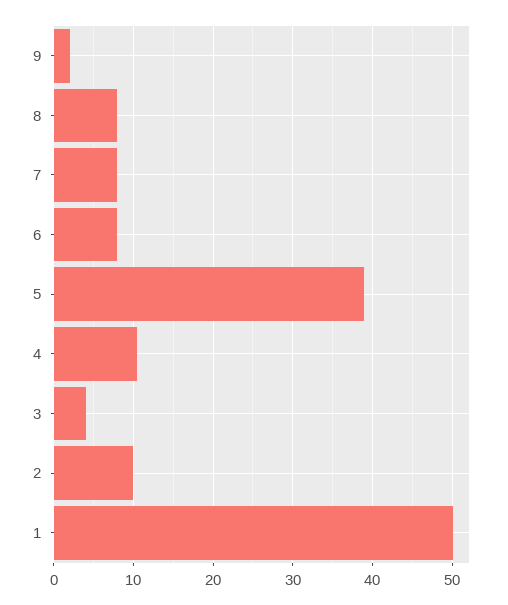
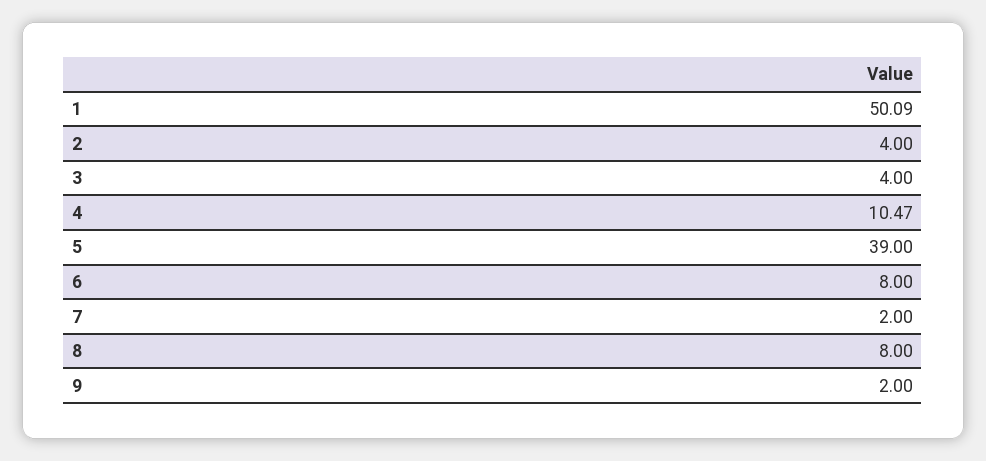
  {
    "9": 2,
    "8": 8,
-   "7": 8,
+   "7": 2,
    "6": 8,
    "5": 39,
    "4": 10.47,
    "3": 4,
-   "2": 10,
+   "2": 4,
    "1": 50.09
  }

